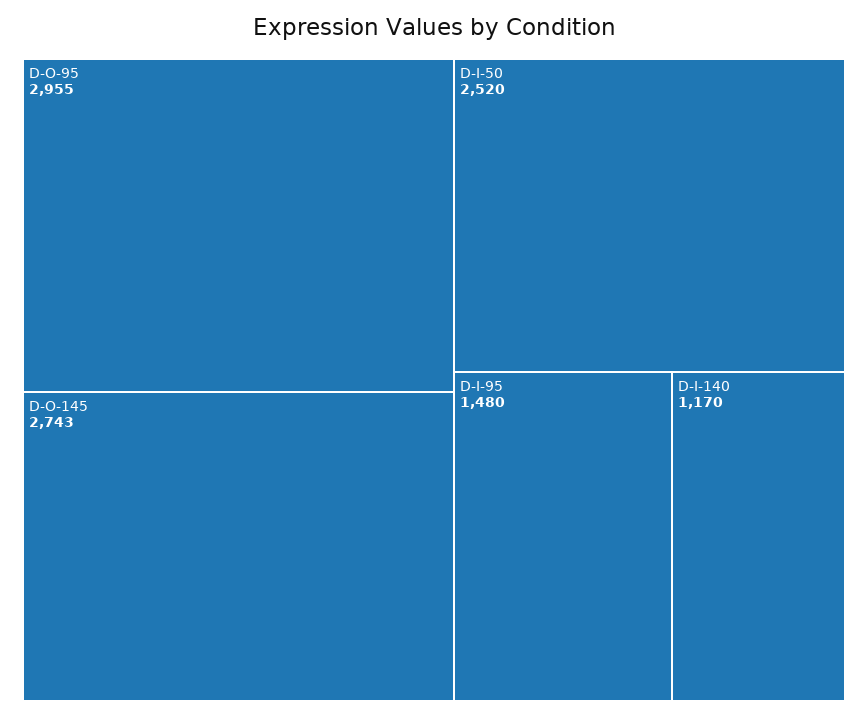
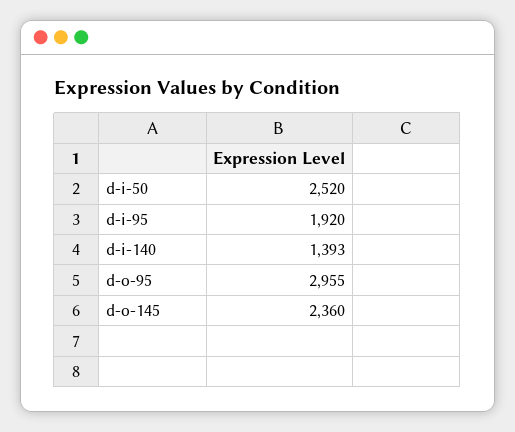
  {
    "D-O-95": 2955,
-   "D-O-145": 2743,
+   "D-O-145": 2360,
    "D-I-50": 2520,
-   "D-I-95": 1480,
+   "D-I-95": 1920,
-   "D-I-140": 1170
+   "D-I-140": 1393
  }

